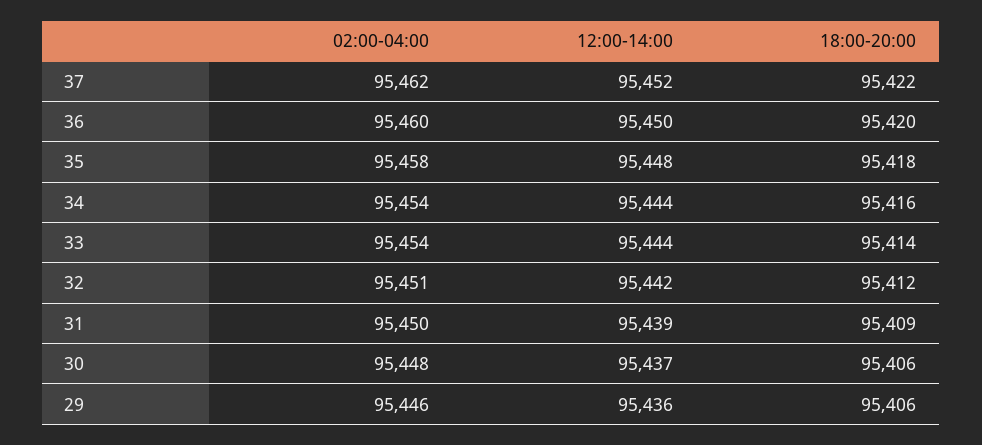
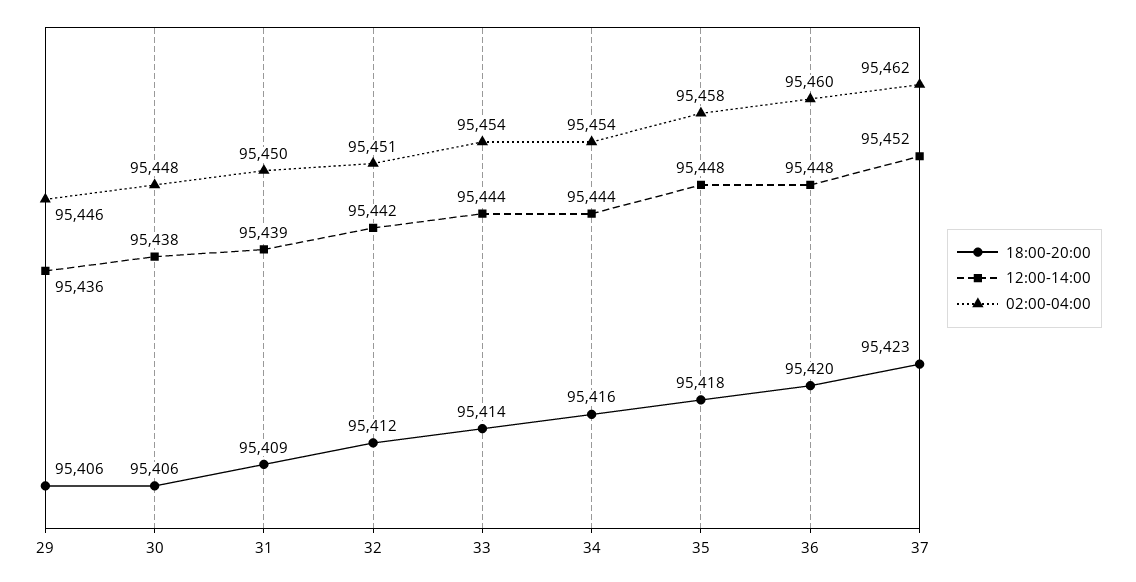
  {
    "02:00-04:00": {
      "37": 95462,
      "36": 95460,
      "35": 95458,
      "34": 95454,
      "33": 95454,
      "32": 95451,
      "31": 95450,
      "30": 95448,
      "29": 95446
    },
    "12:00-14:00": {
      "37": 95452,
-     "36": 95450,
+     "36": 95448,
      "35": 95448,
      "34": 95444,
      "33": 95444,
      "32": 95442,
      "31": 95439,
-     "30": 95437,
+     "30": 95438,
      "29": 95436
    },
    "18:00-20:00": {
-     "37": 95422,
+     "37": 95423,
      "36": 95420,
      "35": 95418,
      "34": 95416,
      "33": 95414,
      "32": 95412,
      "31": 95409,
      "30": 95406,
      "29": 95406
    }
  }

